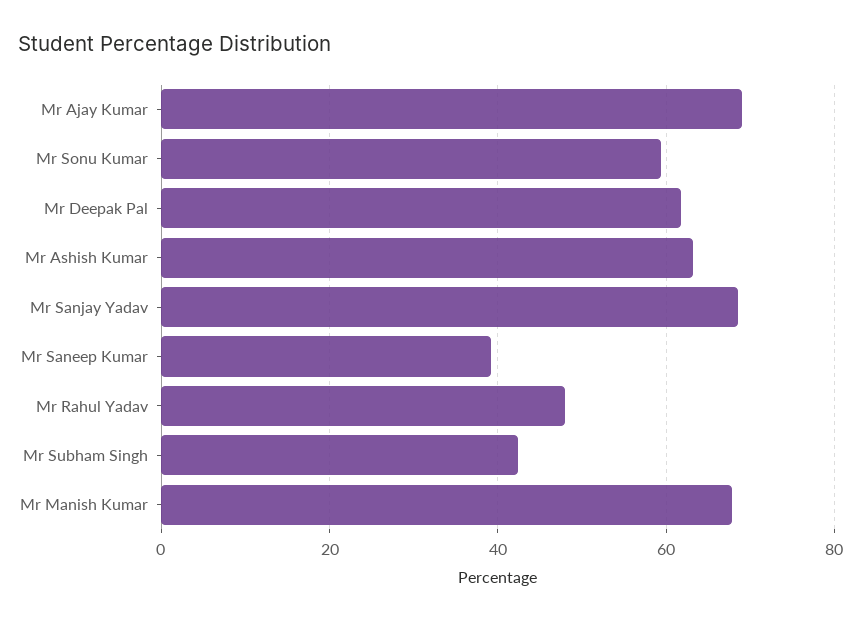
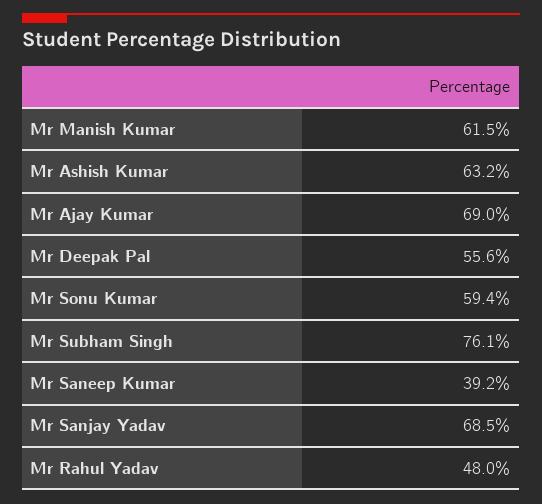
  {
    "Mr Ajay Kumar": 69,
    "Mr Sonu Kumar": 59.4,
-   "Mr Deepak Pal": 62,
+   "Mr Deepak Pal": 55.6,
    "Mr Ashish Kumar": 63.2,
    "Mr Sanjay Yadav": 68.5,
    "Mr Saneep Kumar": 39.2,
    "Mr Rahul Yadav": 48,
-   "Mr Subham Singh": 42,
+   "Mr Subham Singh": 76.1,
-   "Mr Manish Kumar": 68
+   "Mr Manish Kumar": 61.5
  }

